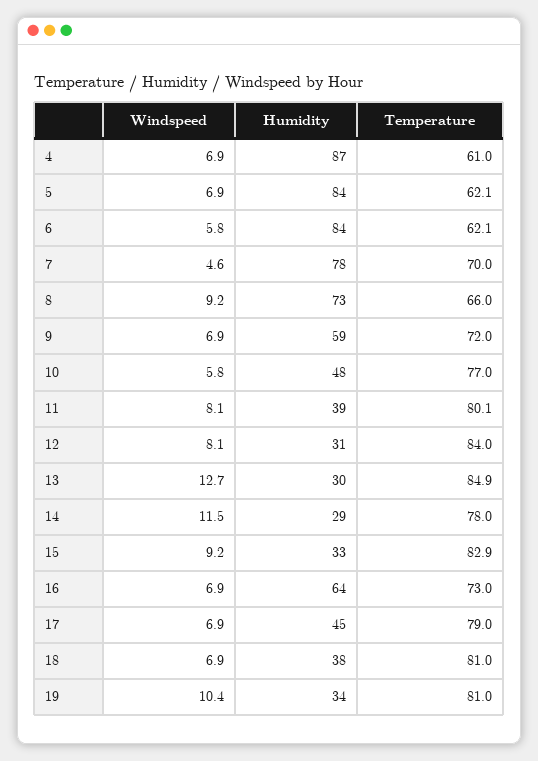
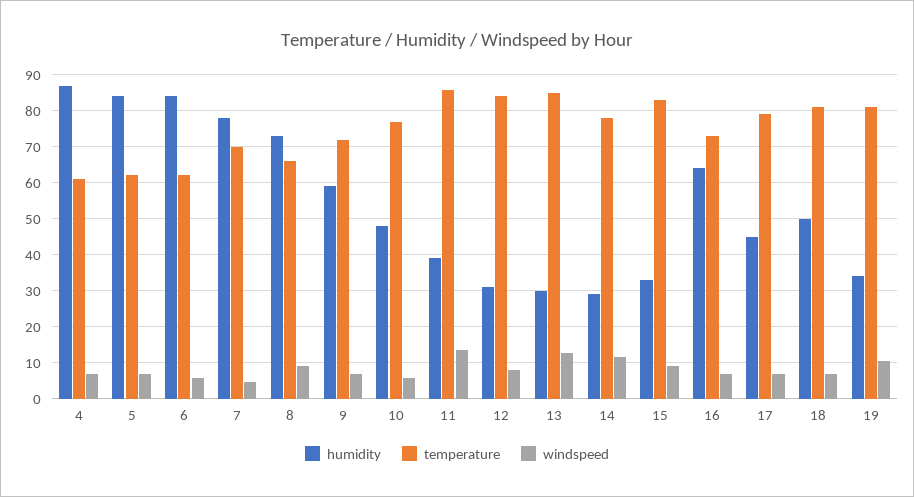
  {
    "Windspeed": {
      "4": 6.9,
      "5": 6.9,
      "6": 5.8,
      "7": 4.6,
      "8": 9.2,
      "9": 6.9,
      "10": 5.8,
-     "11": 8.1,
+     "11": 14,
      "12": 8.1,
      "13": 12.7,
      "14": 11.5,
      "15": 9.2,
      "16": 6.9,
      "17": 6.9,
      "18": 6.9,
      "19": 10.4
    },
    "Humidity": {
      "4": 87,
      "5": 84,
      "6": 84,
      "7": 78,
      "8": 73,
      "9": 59,
      "10": 48,
      "11": 39,
      "12": 31,
      "13": 30,
      "14": 29,
      "15": 33,
      "16": 64,
      "17": 45,
-     "18": 38,
+     "18": 50,
      "19": 34
    },
    "Temperature": {
      "4": 61,
      "5": 62.1,
      "6": 62.1,
      "7": 70,
      "8": 66,
      "9": 72,
      "10": 77,
-     "11": 80.1,
+     "11": 86,
      "12": 84,
      "13": 84.9,
      "14": 78,
      "15": 82.9,
      "16": 73,
      "17": 79,
      "18": 81,
      "19": 81
    }
  }

